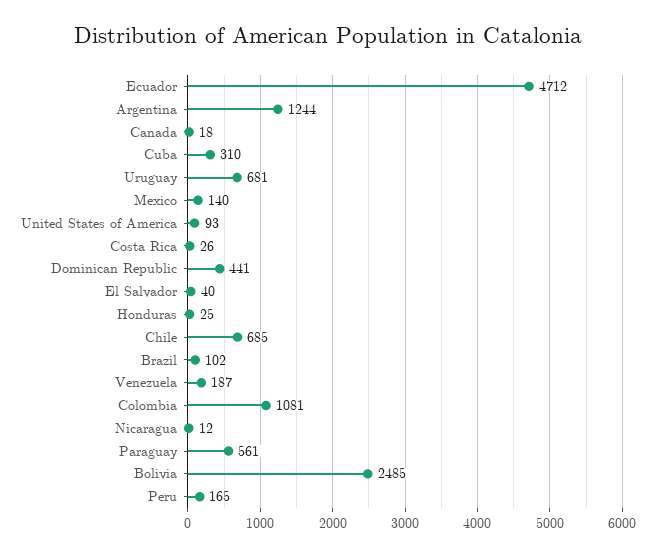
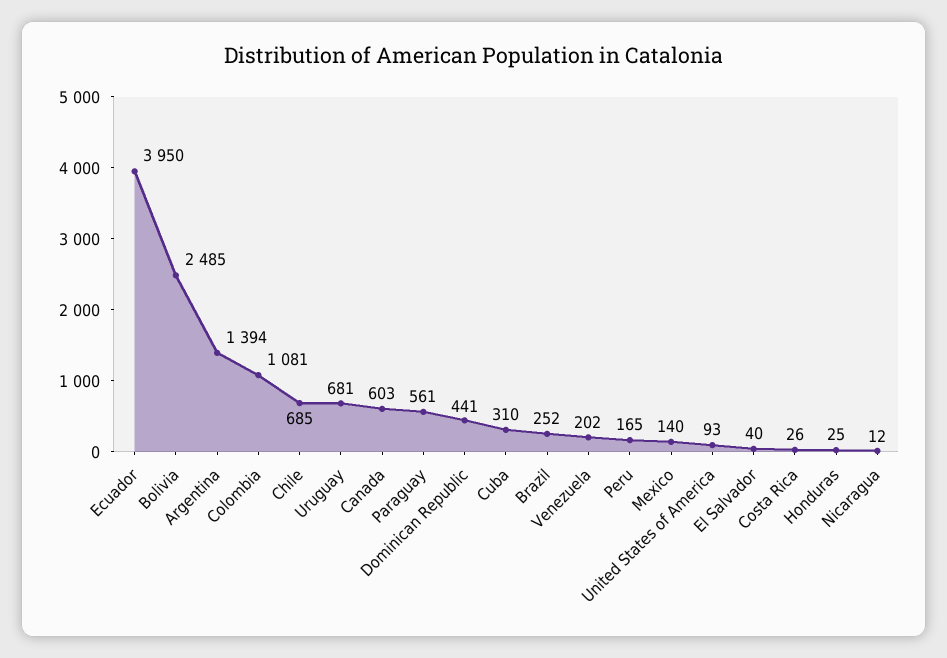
  {
-   "Ecuador": 4712,
+   "Ecuador": 3950,
-   "Argentina": 1244,
+   "Argentina": 1394,
-   "Canada": 18,
+   "Canada": 603,
    "Cuba": 310,
    "Uruguay": 681,
    "Mexico": 140,
    "United States of America": 93,
    "Costa Rica": 26,
    "Dominican Republic": 441,
    "El Salvador": 40,
    "Honduras": 25,
    "Chile": 685,
-   "Brazil": 102,
+   "Brazil": 252,
-   "Venezuela": 187,
+   "Venezuela": 202,
    "Colombia": 1081,
    "Nicaragua": 12,
    "Paraguay": 561,
    "Bolivia": 2485,
    "Peru": 165
  }

